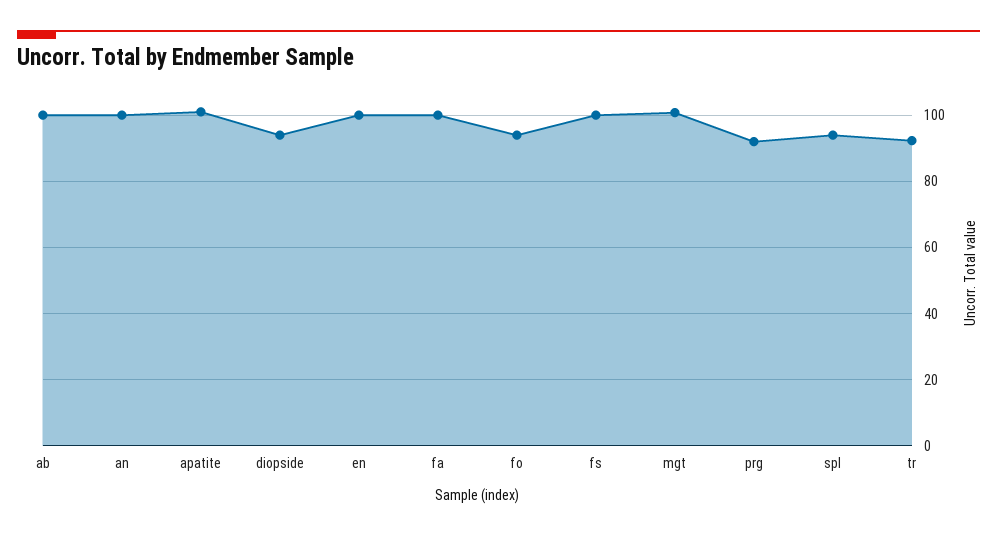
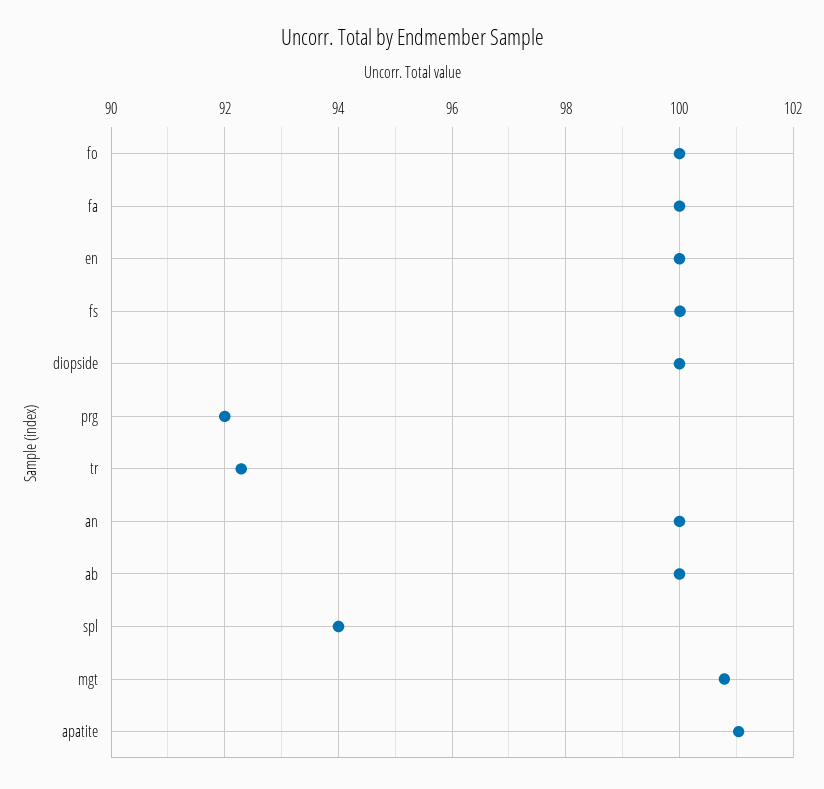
  {
    "ab": 100,
    "an": 100,
    "apatite": 101,
-   "diopside": 94,
+   "diopside": 100,
    "en": 100,
    "fa": 100,
-   "fo": 94,
+   "fo": 100,
    "fs": 100,
    "mgt": 100.8,
    "prg": 92,
    "spl": 94,
    "tr": 92.2
  }

